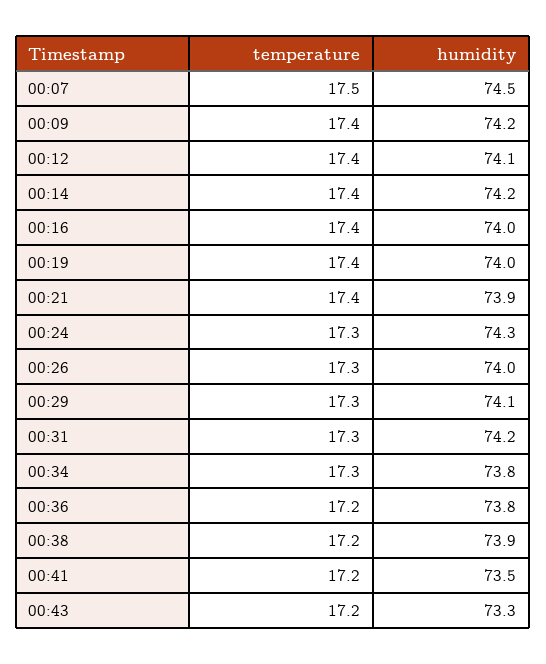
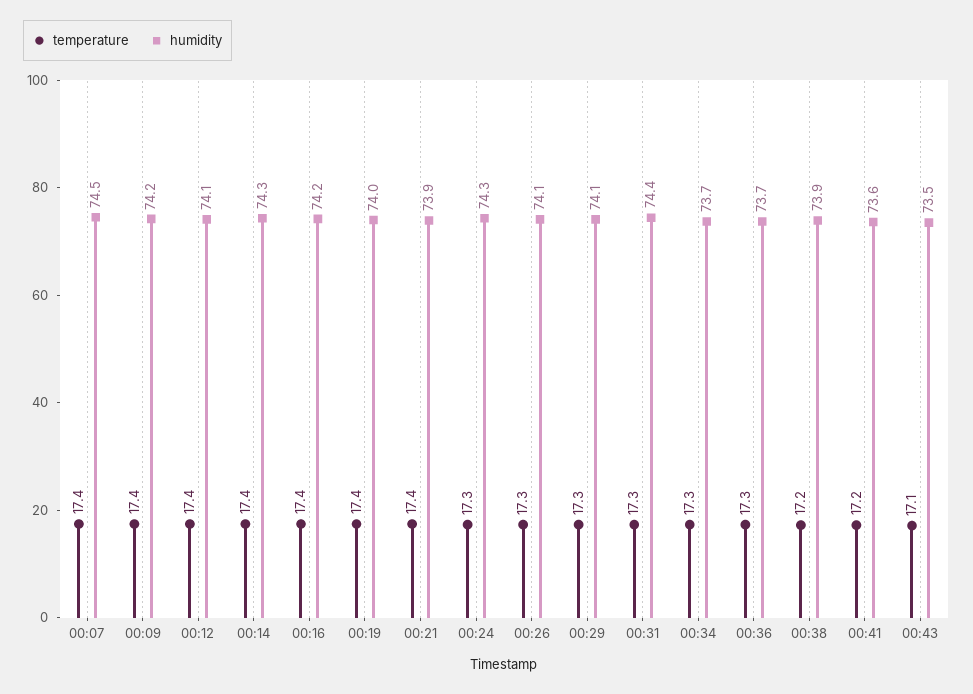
  {
    "temperature": {
-     "00:07": 17.5,
+     "00:07": 17.4,
      "00:09": 17.4,
      "00:12": 17.4,
      "00:14": 17.4,
      "00:16": 17.4,
      "00:19": 17.4,
      "00:21": 17.4,
      "00:24": 17.3,
      "00:26": 17.3,
      "00:29": 17.3,
      "00:31": 17.3,
      "00:34": 17.3,
-     "00:36": 17.2,
+     "00:36": 17.3,
      "00:38": 17.2,
      "00:41": 17.2,
-     "00:43": 17.2
+     "00:43": 17.1
    },
    "humidity": {
      "00:07": 74.5,
      "00:09": 74.2,
      "00:12": 74.1,
-     "00:14": 74.2,
+     "00:14": 74.3,
-     "00:16": 74,
+     "00:16": 74.2,
      "00:19": 74,
      "00:21": 73.9,
      "00:24": 74.3,
-     "00:26": 74,
+     "00:26": 74.1,
      "00:29": 74.1,
-     "00:31": 74.2,
+     "00:31": 74.4,
-     "00:34": 73.8,
+     "00:34": 73.7,
-     "00:36": 73.8,
+     "00:36": 73.7,
      "00:38": 73.9,
-     "00:41": 73.5,
+     "00:41": 73.6,
-     "00:43": 73.3
+     "00:43": 73.5
    }
  }

